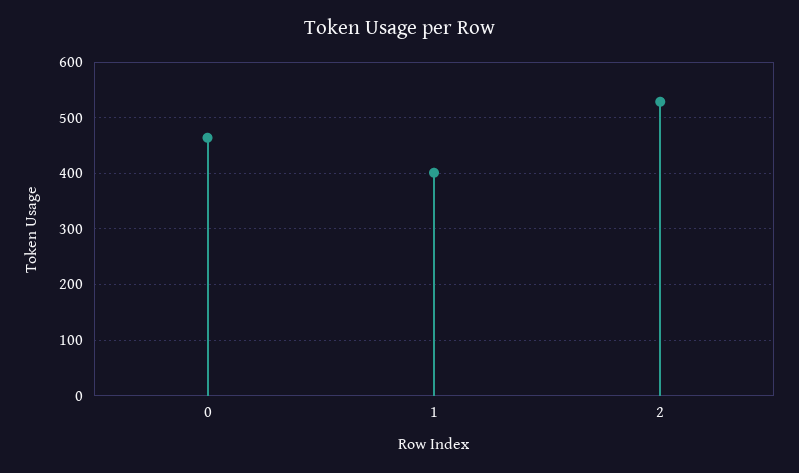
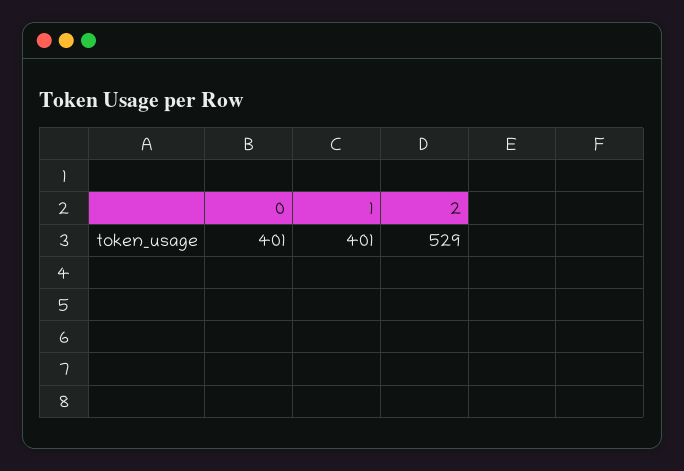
  {
-   "0": 460,
+   "0": 401,
    "1": 401,
    "2": 529
  }

